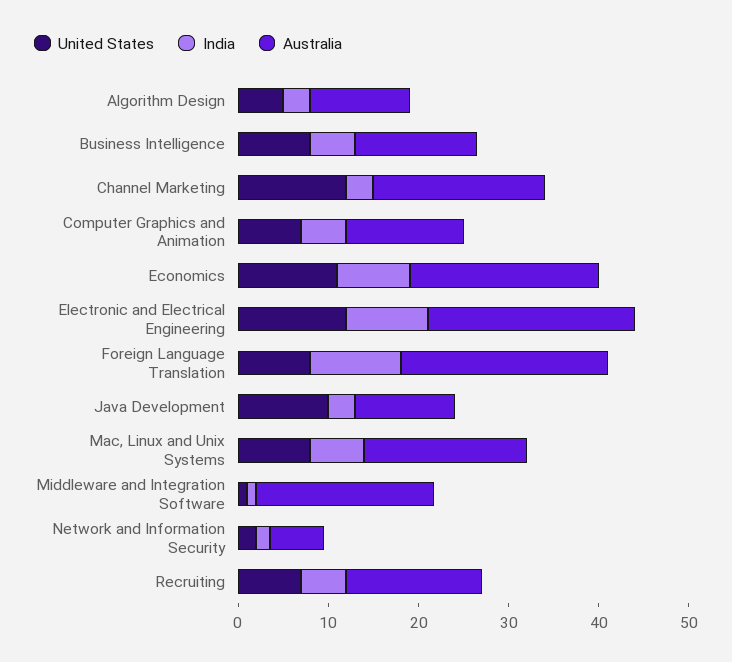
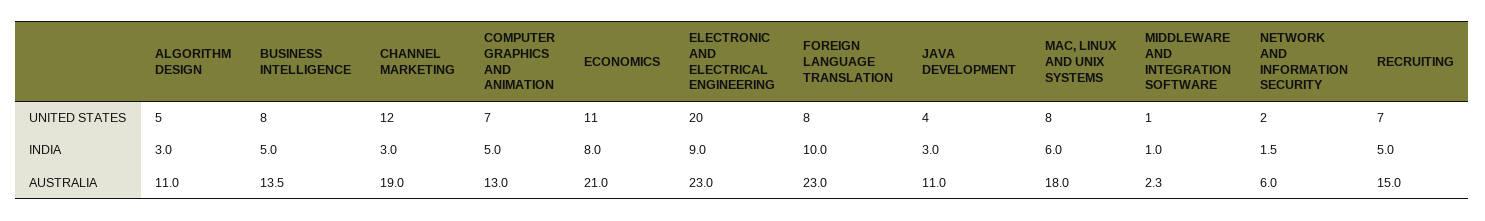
  {
    "United States": {
      "Algorithm Design": 5,
      "Business Intelligence": 8,
      "Channel Marketing": 12,
      "Computer Graphics and Animation": 7,
      "Economics": 11,
-     "Electronic and Electrical Engineering": 12,
+     "Electronic and Electrical Engineering": 20,
      "Foreign Language Translation": 8,
-     "Java Development": 10,
+     "Java Development": 4,
      "Mac, Linux and Unix Systems": 8,
      "Middleware and Integration Software": 1,
      "Network and Information Security": 2,
      "Recruiting": 7
    },
    "India": {
      "Algorithm Design": 3,
      "Business Intelligence": 5,
      "Channel Marketing": 3,
      "Computer Graphics and Animation": 5,
      "Economics": 8,
      "Electronic and Electrical Engineering": 9,
      "Foreign Language Translation": 10,
      "Java Development": 3,
      "Mac, Linux and Unix Systems": 6,
      "Middleware and Integration Software": 1,
      "Network and Information Security": 1.5,
      "Recruiting": 5
    },
    "Australia": {
      "Algorithm Design": 11,
      "Business Intelligence": 13.5,
      "Channel Marketing": 19,
      "Computer Graphics and Animation": 13,
      "Economics": 21,
      "Electronic and Electrical Engineering": 23,
      "Foreign Language Translation": 23,
      "Java Development": 11,
      "Mac, Linux and Unix Systems": 18,
-     "Middleware and Integration Software": 20,
+     "Middleware and Integration Software": 2.3,
      "Network and Information Security": 6,
      "Recruiting": 15
    }
  }

